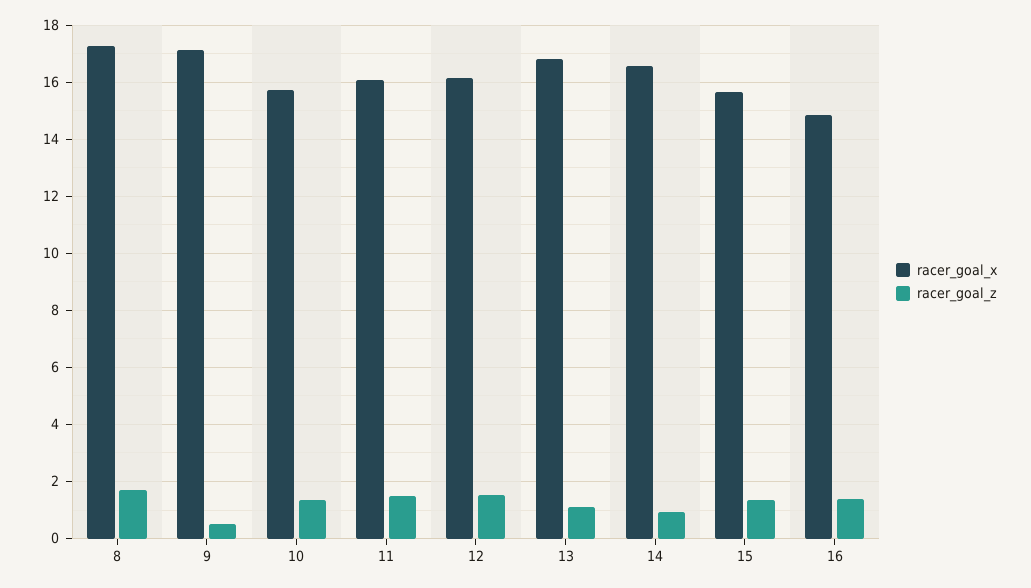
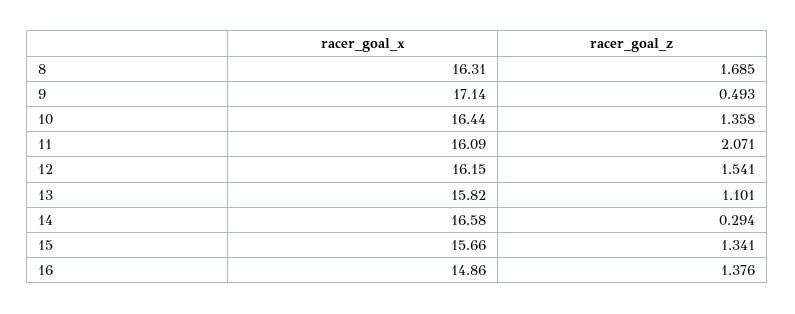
  {
    "racer_goal_x": {
-     "8": 17.25,
+     "8": 16.31,
      "9": 17.14,
-     "10": 15.75,
+     "10": 16.44,
      "11": 16.09,
      "12": 16.15,
-     "13": 16.75,
+     "13": 15.82,
      "14": 16.58,
      "15": 15.66,
      "16": 14.86
    },
    "racer_goal_z": {
      "8": 1.685,
      "9": 0.493,
      "10": 1.358,
-     "11": 1.5,
+     "11": 2.071,
      "12": 1.541,
      "13": 1.101,
-     "14": 1,
+     "14": 0.294,
      "15": 1.341,
      "16": 1.376
    }
  }

